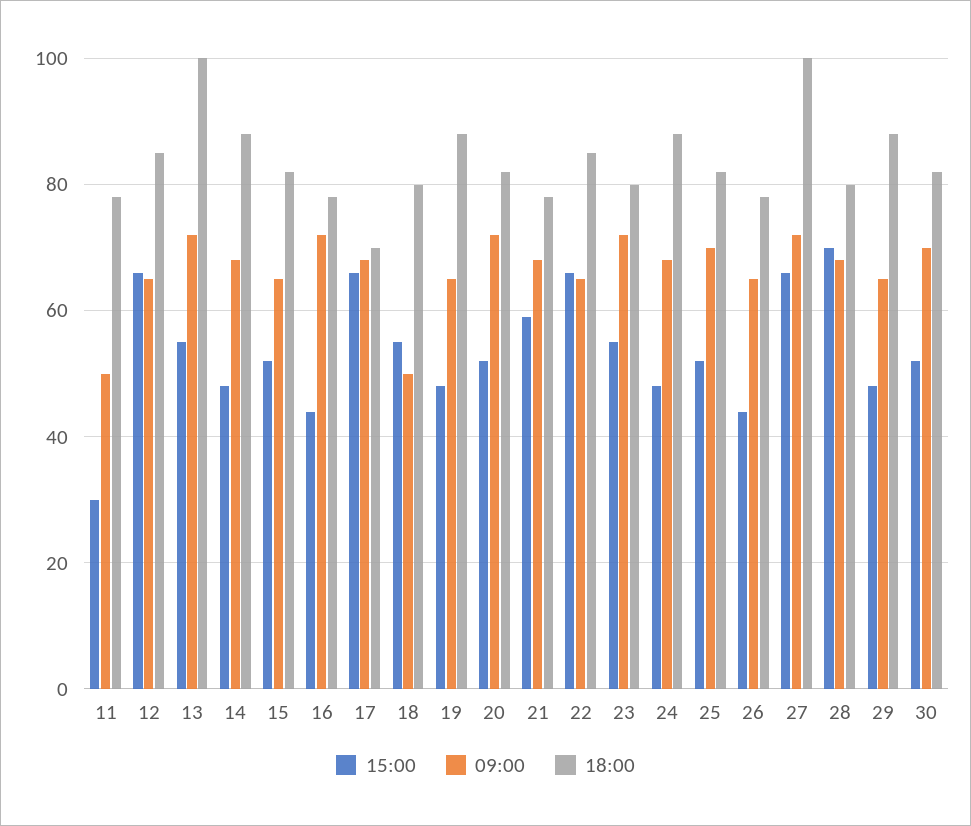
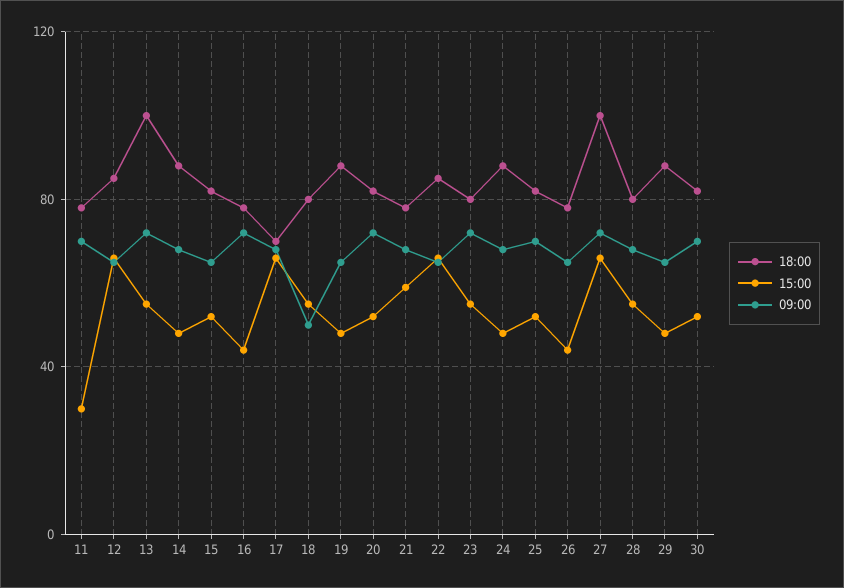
  {
    "15:00": {
      "11": 30,
      "12": 65,
      "13": 55,
      "14": 50,
      "15": 50,
      "16": 45,
      "17": 65,
      "18": 55,
      "19": 50,
      "20": 50,
      "21": 60,
      "22": 65,
      "23": 55,
      "24": 50,
      "25": 50,
      "26": 45,
      "27": 65,
-     "28": 70,
+     "28": 55,
      "29": 50,
      "30": 50
    },
    "09:00": {
-     "11": 50,
+     "11": 70,
      "12": 65,
      "13": 70,
      "14": 70,
      "15": 65,
      "16": 70,
      "17": 70,
      "18": 50,
      "19": 65,
      "20": 70,
      "21": 70,
      "22": 65,
      "23": 70,
      "24": 70,
      "25": 70,
      "26": 65,
      "27": 70,
      "28": 70,
      "29": 65,
      "30": 70
    },
    "18:00": {
      "11": 80,
      "12": 85,
      "13": 100,
      "14": 90,
      "15": 80,
      "16": 80,
      "17": 70,
      "18": 80,
      "19": 90,
      "20": 80,
      "21": 80,
      "22": 85,
      "23": 80,
      "24": 90,
      "25": 80,
      "26": 80,
      "27": 100,
      "28": 80,
      "29": 90,
      "30": 80
    }
  }

